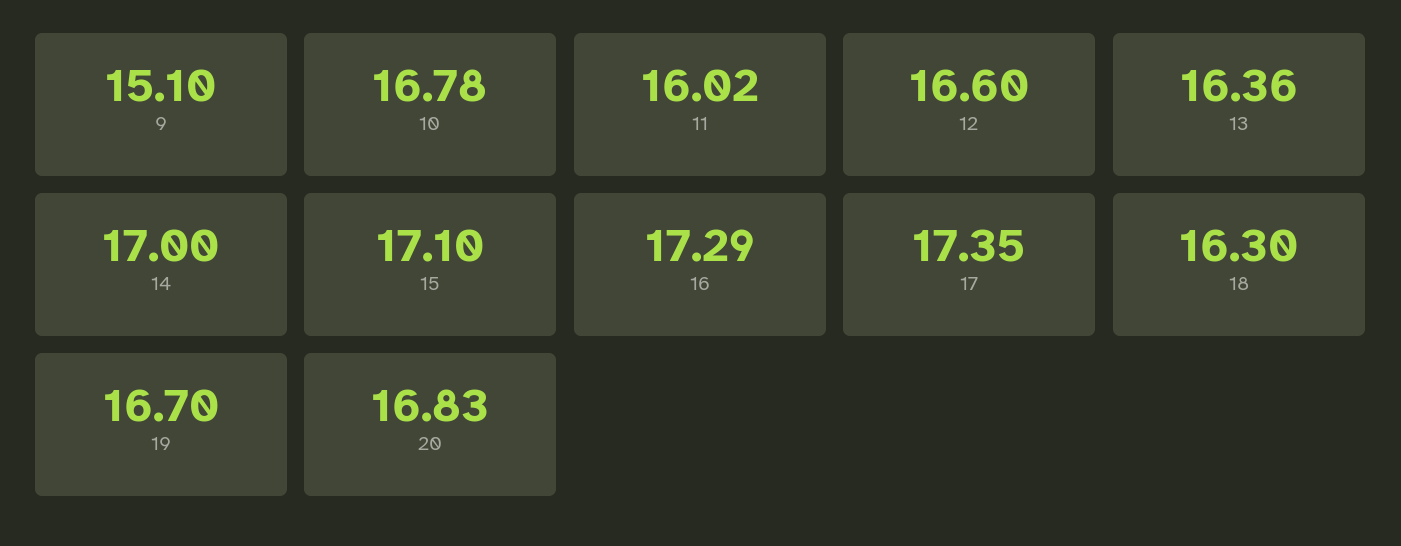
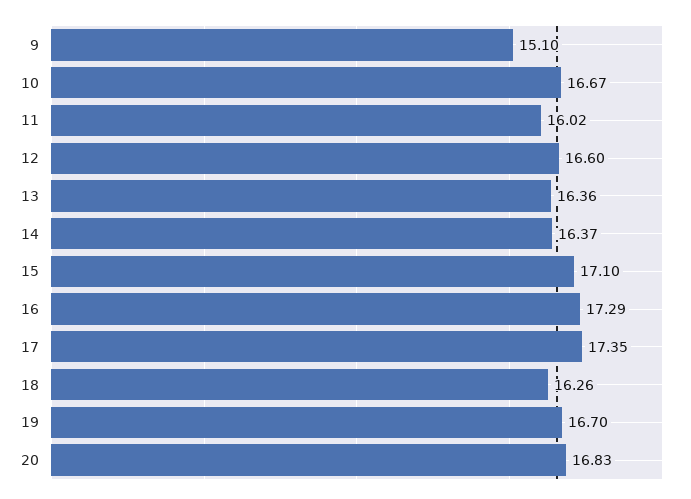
  {
    "9": 15.1,
-   "10": 16.78,
+   "10": 16.67,
    "11": 16.02,
    "12": 16.6,
    "13": 16.36,
-   "14": 17,
+   "14": 16.37,
    "15": 17.1,
    "16": 17.29,
    "17": 17.35,
-   "18": 16.3,
+   "18": 16.26,
    "19": 16.7,
    "20": 16.83
  }

